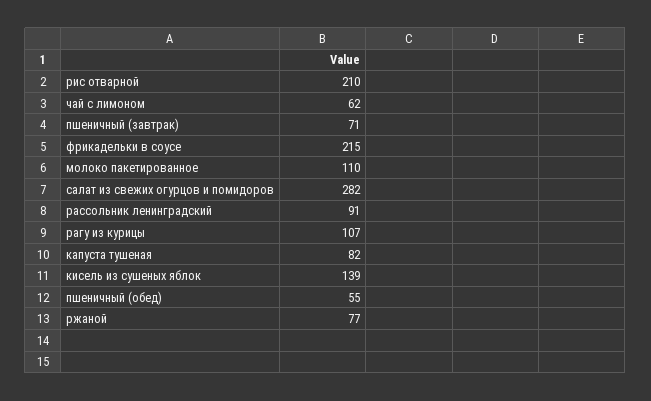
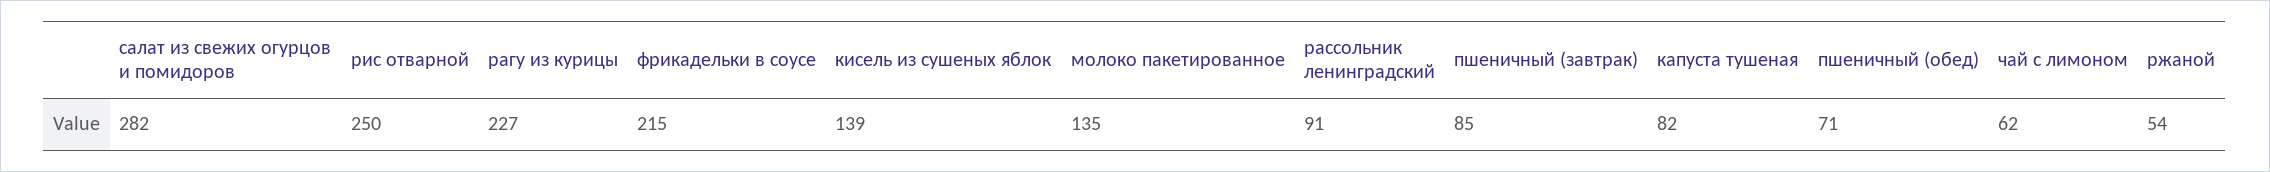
  {
-   "рис отварной": 210,
+   "рис отварной": 250,
    "чай с лимоном": 62,
-   "пшеничный (завтрак)": 71,
+   "пшеничный (завтрак)": 85,
    "фрикадельки в соусе": 215,
-   "молоко пакетированное": 110,
+   "молоко пакетированное": 135,
    "салат из свежих огурцов и помидоров": 282,
    "рассольник ленинградский": 91,
-   "рагу из курицы": 107,
+   "рагу из курицы": 227,
    "капуста тушеная": 82,
    "кисель из сушеных яблок": 139,
-   "пшеничный (обед)": 55,
+   "пшеничный (обед)": 71,
-   "ржаной": 77
+   "ржаной": 54
  }

